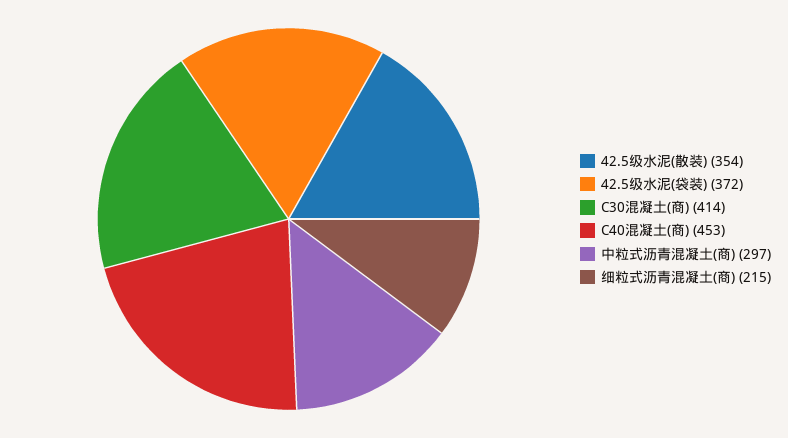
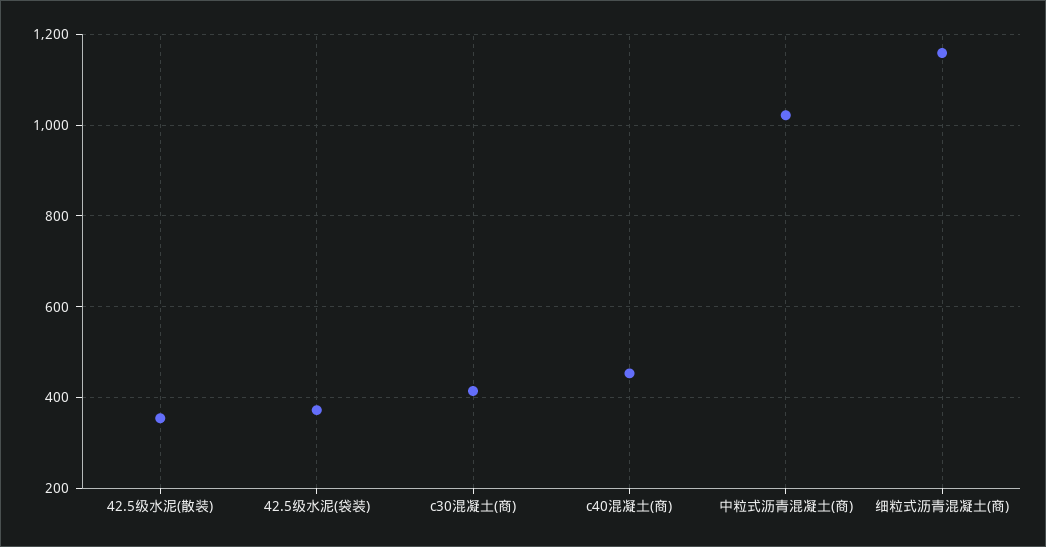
  {
    "42.5级水泥(散装)": 354,
    "42.5级水泥(袋装)": 372,
    "C30混凝土(商)": 414,
    "C40混凝土(商)": 453,
-   "中粒式沥青混凝土(商)": 297,
+   "中粒式沥青混凝土(商)": 1020,
-   "细粒式沥青混凝土(商)": 215
+   "细粒式沥青混凝土(商)": 1160
  }

